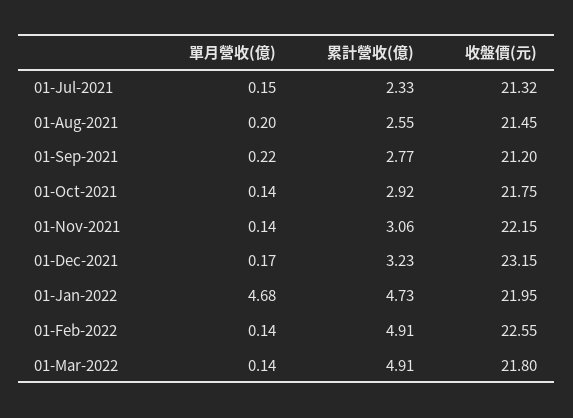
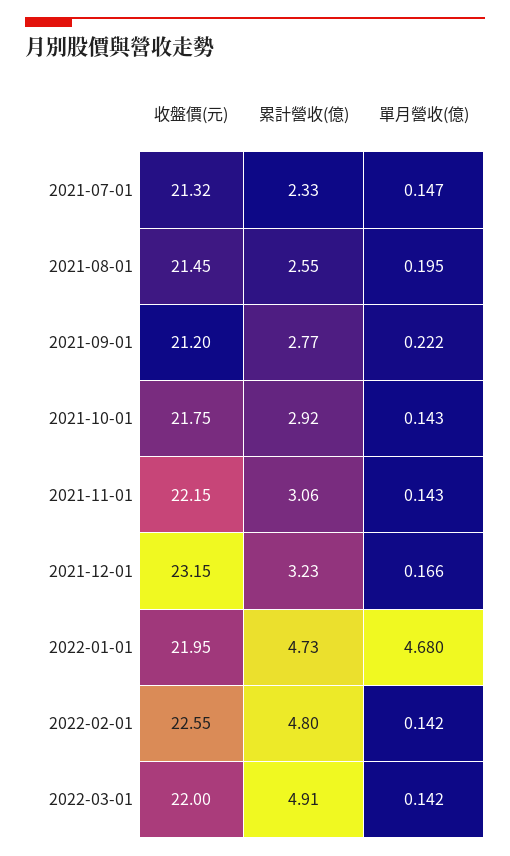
  {
    "單月營收(億)": {
      "01-Jul-2021": 0.147,
      "01-Aug-2021": 0.195,
      "01-Sep-2021": 0.222,
      "01-Oct-2021": 0.143,
      "01-Nov-2021": 0.143,
      "01-Dec-2021": 0.166,
      "01-Jan-2022": 4.68,
      "01-Feb-2022": 0.142,
      "01-Mar-2022": 0.142
    },
    "累計營收(億)": {
      "01-Jul-2021": 2.33,
      "01-Aug-2021": 2.55,
      "01-Sep-2021": 2.77,
      "01-Oct-2021": 2.92,
      "01-Nov-2021": 3.06,
      "01-Dec-2021": 3.23,
      "01-Jan-2022": 4.73,
-     "01-Feb-2022": 4.91,
+     "01-Feb-2022": 4.8,
      "01-Mar-2022": 4.91
    },
    "收盤價(元)": {
      "01-Jul-2021": 21.32,
      "01-Aug-2021": 21.45,
      "01-Sep-2021": 21.2,
      "01-Oct-2021": 21.75,
      "01-Nov-2021": 22.15,
      "01-Dec-2021": 23.15,
      "01-Jan-2022": 21.95,
      "01-Feb-2022": 22.55,
-     "01-Mar-2022": 21.8
+     "01-Mar-2022": 22
    }
  }

